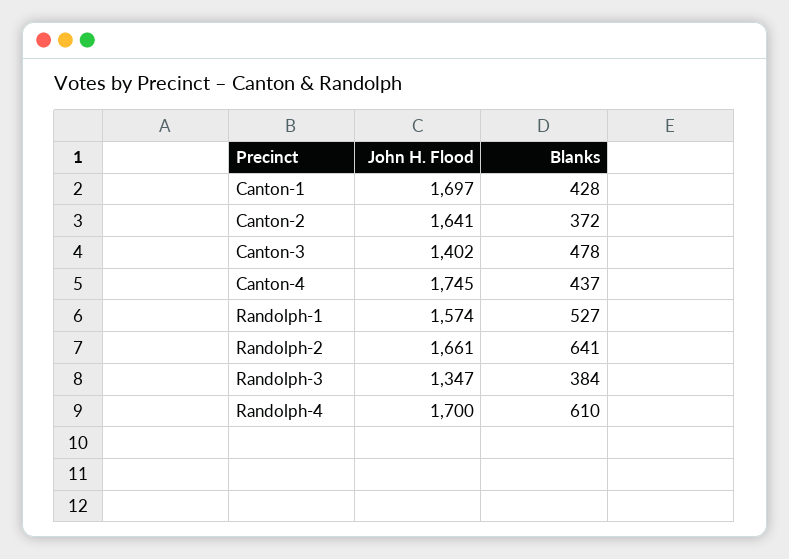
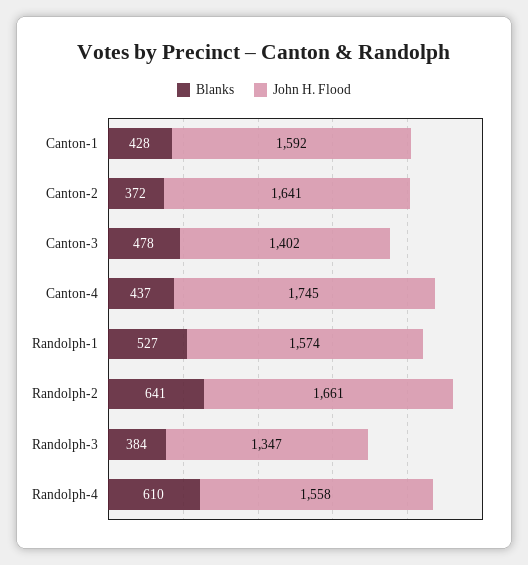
  {
    "John H. Flood": {
-     "Canton-1": 1697,
+     "Canton-1": 1592,
      "Canton-2": 1641,
      "Canton-3": 1402,
      "Canton-4": 1745,
      "Randolph-1": 1574,
      "Randolph-2": 1661,
      "Randolph-3": 1347,
-     "Randolph-4": 1700
+     "Randolph-4": 1558
    },
    "Blanks": {
      "Canton-1": 428,
      "Canton-2": 372,
      "Canton-3": 478,
      "Canton-4": 437,
      "Randolph-1": 527,
      "Randolph-2": 641,
      "Randolph-3": 384,
      "Randolph-4": 610
    }
  }

